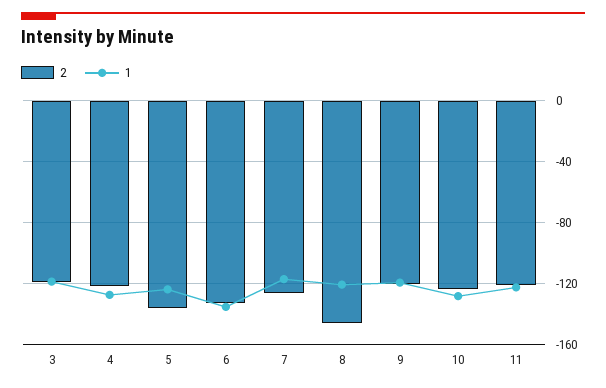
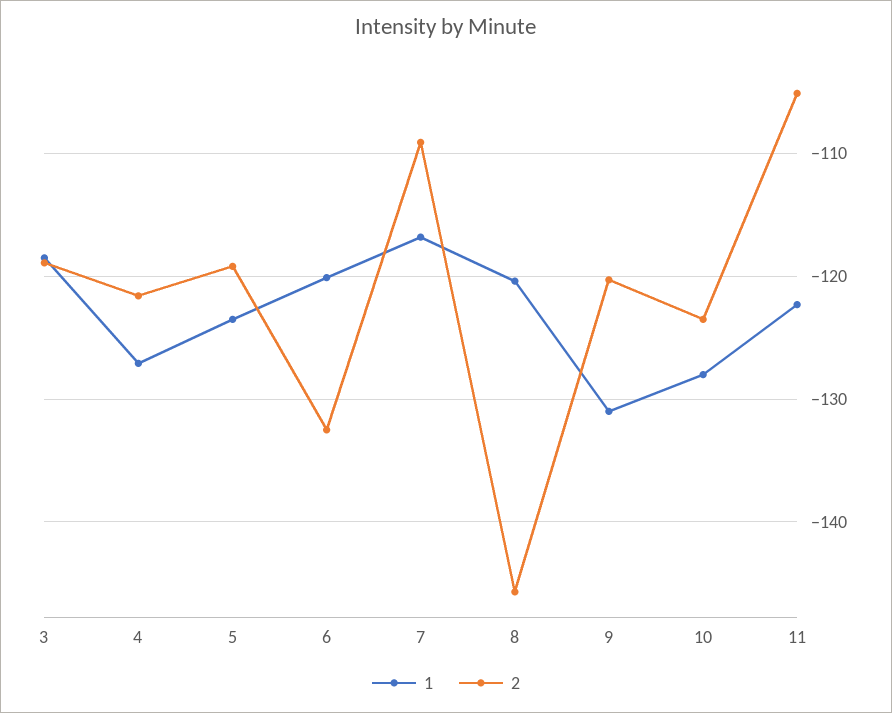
  {
    "2": {
      "3": -119,
      "4": -122,
-     "5": -135,
+     "5": -119,
      "6": -133,
-     "7": -125,
+     "7": -109,
      "8": -146,
      "9": -120,
      "10": -124,
-     "11": -120
+     "11": -105
    },
    "1": {
      "3": -119,
      "4": -127,
      "5": -124,
-     "6": -135,
+     "6": -120,
      "7": -117,
      "8": -120,
-     "9": -120,
+     "9": -131,
      "10": -128,
      "11": -122
    }
  }

